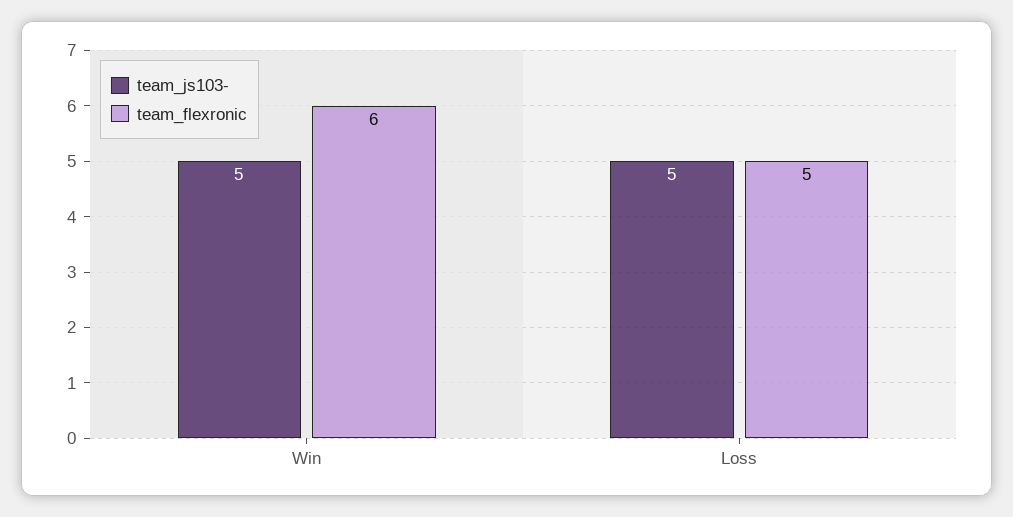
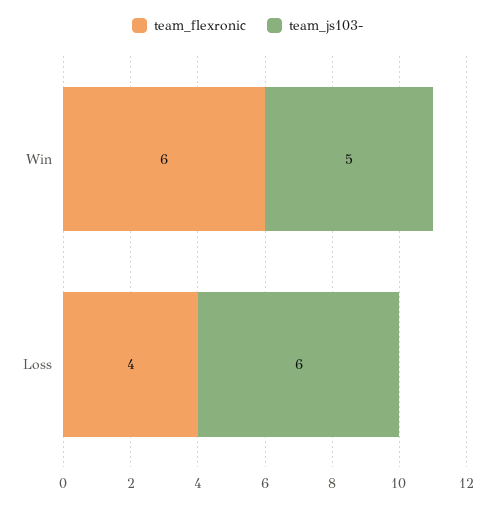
  {
    "team_js103-": {
      "Win": 5,
-     "Loss": 5
+     "Loss": 6
    },
    "team_flexronic": {
      "Win": 6,
-     "Loss": 5
+     "Loss": 4
    }
  }

